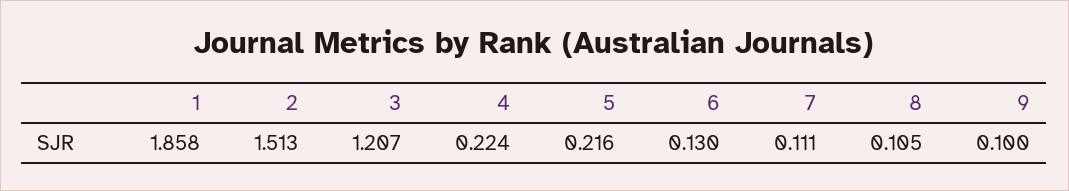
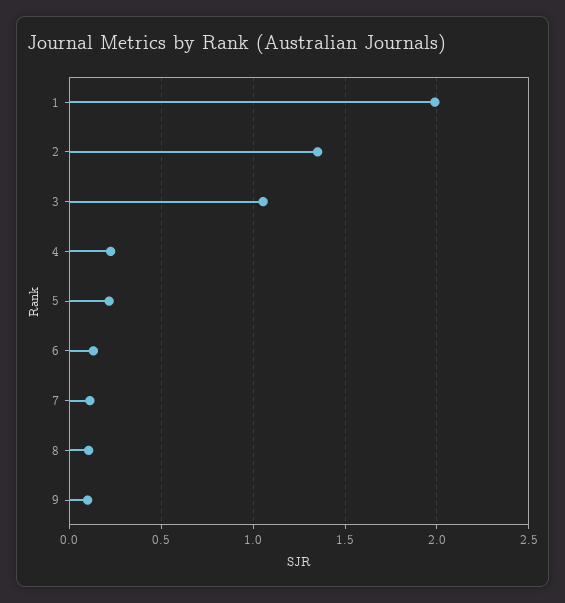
  {
-   "1": 1.858,
+   "1": 2,
-   "2": 1.513,
+   "2": 1.35,
-   "3": 1.207,
+   "3": 1.05,
    "4": 0.224,
    "5": 0.216,
    "6": 0.13,
    "7": 0.111,
    "8": 0.105,
    "9": 0.1
  }

